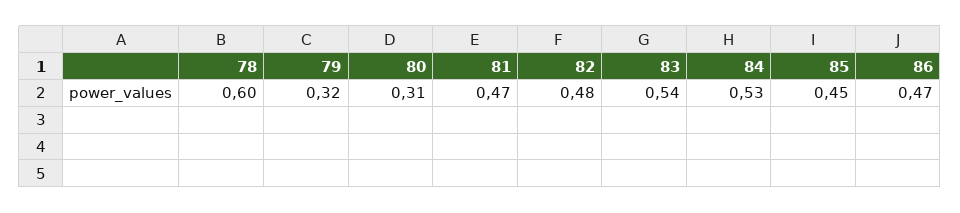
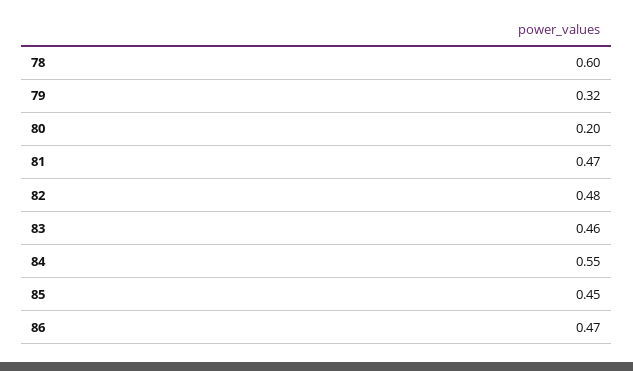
  {
    "78": 0.6,
    "79": 0.32,
-   "80": 0.31,
+   "80": 0.2,
    "81": 0.47,
    "82": 0.48,
-   "83": 0.54,
+   "83": 0.46,
-   "84": 0.53,
+   "84": 0.55,
    "85": 0.45,
    "86": 0.47
  }

